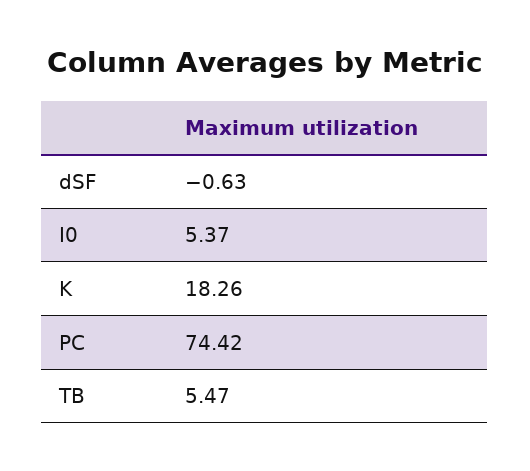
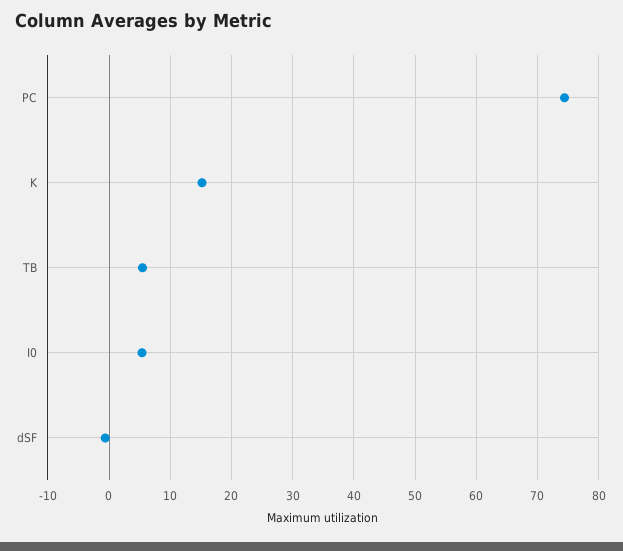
  {
    "dSF": -0.63,
    "I0": 5.37,
-   "K": 18.26,
+   "K": 15,
    "PC": 74.42,
    "TB": 5.47
  }

